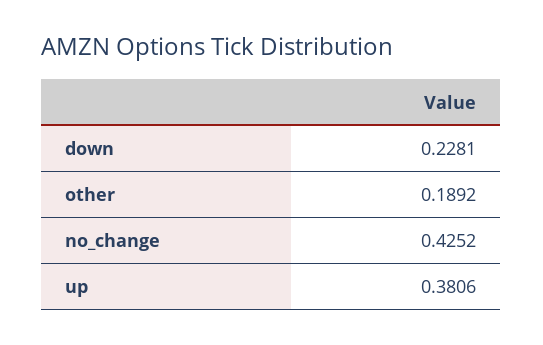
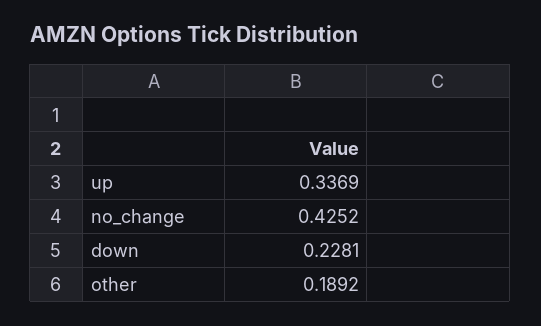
  {
    "down": 0.2281,
    "other": 0.1892,
    "no_change": 0.4252,
-   "up": 0.3806
+   "up": 0.3369
  }

